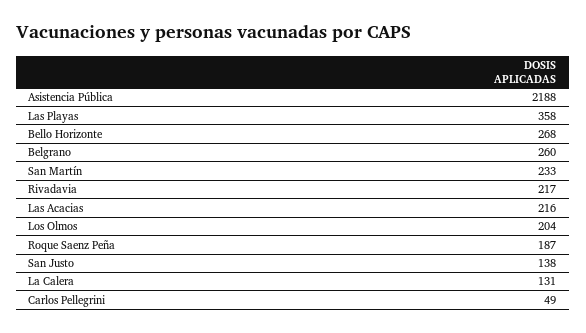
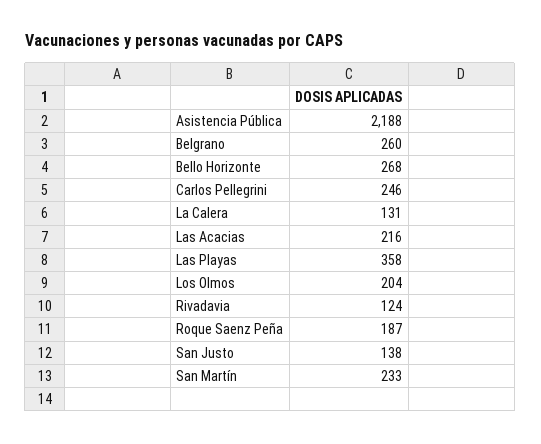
  {
    "Asistencia Pública": 2188,
    "Las Playas": 358,
    "Bello Horizonte": 268,
    "Belgrano": 260,
    "San Martín": 233,
-   "Rivadavia": 217,
+   "Rivadavia": 124,
    "Las Acacias": 216,
    "Los Olmos": 204,
    "Roque Saenz Peña": 187,
    "San Justo": 138,
    "La Calera": 131,
-   "Carlos Pellegrini": 49
+   "Carlos Pellegrini": 246
  }

